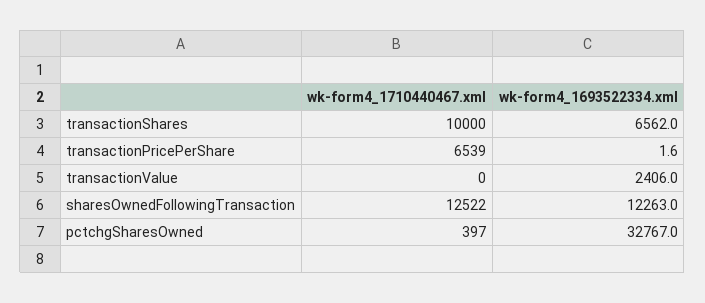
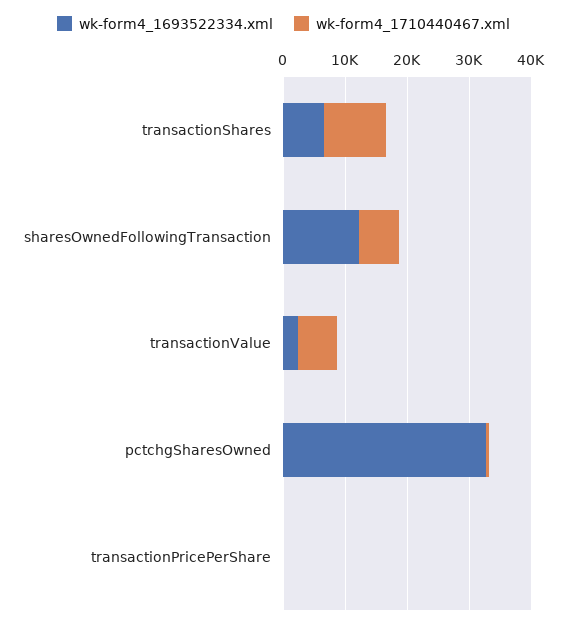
  {
    "wk-form4_1710440467.xml": {
      "transactionShares": 10000,
-     "transactionPricePerShare": 6539,
+     "transactionPricePerShare": 0,
-     "transactionValue": 0,
+     "transactionValue": 6000,
-     "sharesOwnedFollowingTransaction": 12522,
+     "sharesOwnedFollowingTransaction": 6000,
      "pctchgSharesOwned": 397
    },
    "wk-form4_1693522334.xml": {
      "transactionShares": 6562,
      "transactionPricePerShare": 1.6,
      "transactionValue": 2406,
      "sharesOwnedFollowingTransaction": 12263,
      "pctchgSharesOwned": 32767
    }
  }

